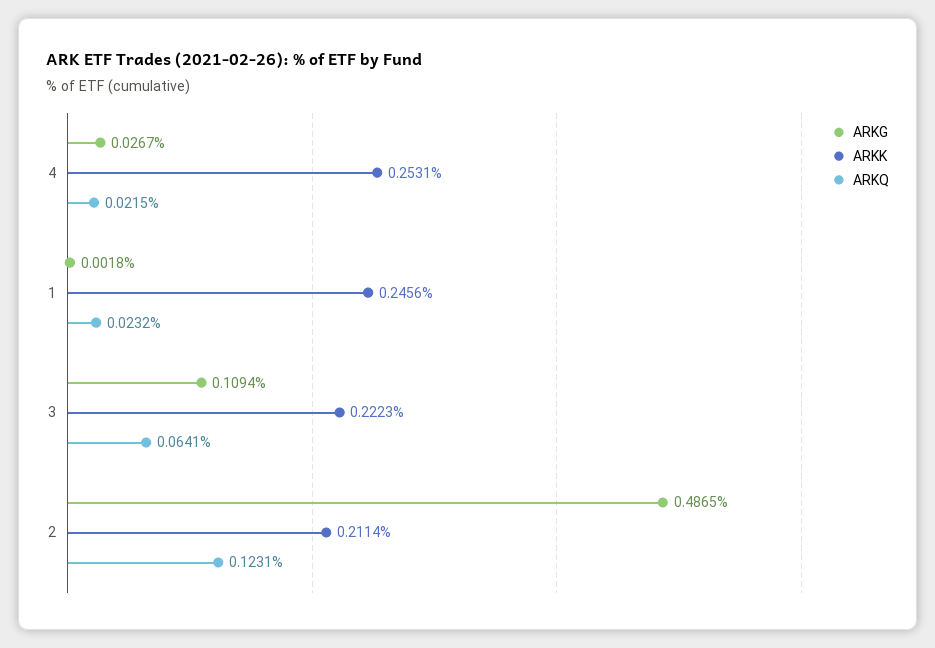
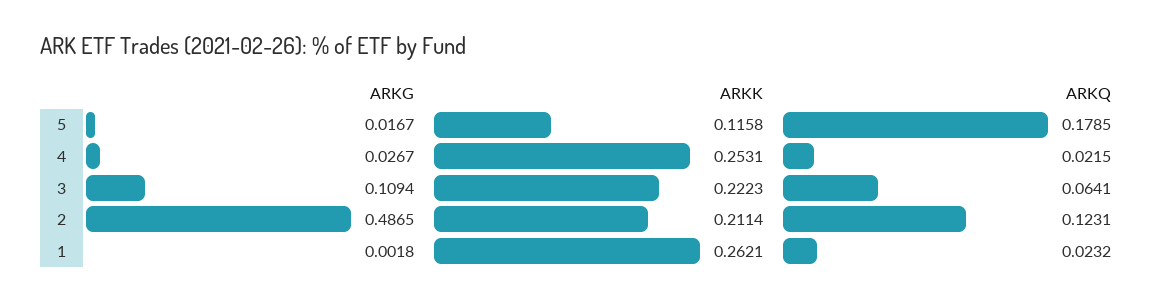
  {
    "ARKG": {
      "4": 0.0267,
      "1": 0.0018,
      "3": 0.1094,
-     "2": 0.4865
+     "2": 0.4865,
+     "5": 0.0167
    },
    "ARKK": {
      "4": 0.2531,
-     "1": 0.2456,
+     "1": 0.2621,
      "3": 0.2223,
-     "2": 0.2114
+     "2": 0.2114,
+     "5": 0.1158
    },
    "ARKQ": {
      "4": 0.0215,
      "1": 0.0232,
      "3": 0.0641,
-     "2": 0.1231
+     "2": 0.1231,
+     "5": 0.1785
    }
  }

